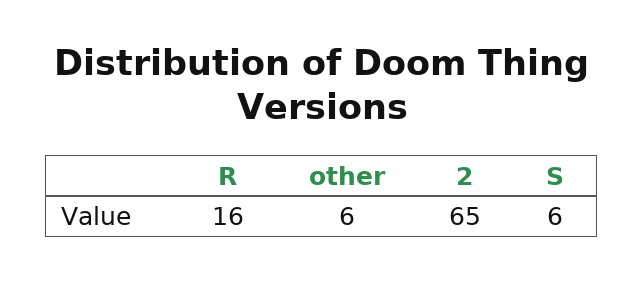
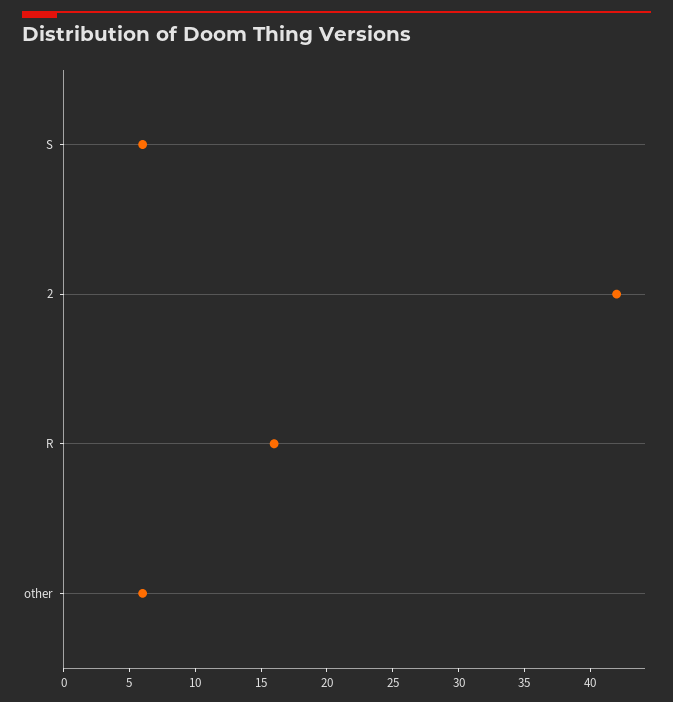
  {
    "R": 16,
    "other": 6,
-   "2": 65,
+   "2": 42,
    "S": 6
  }

